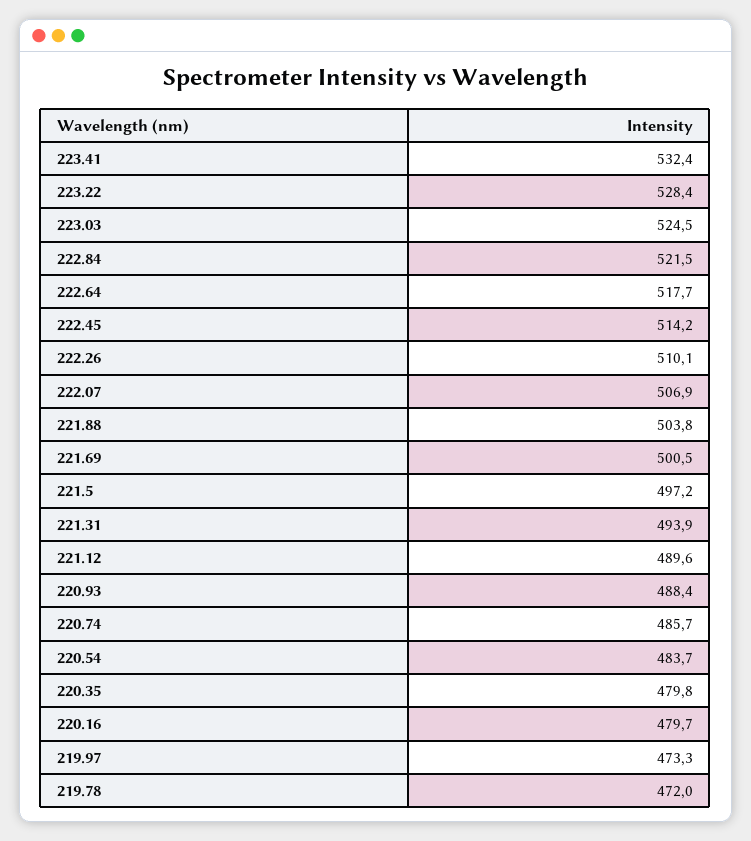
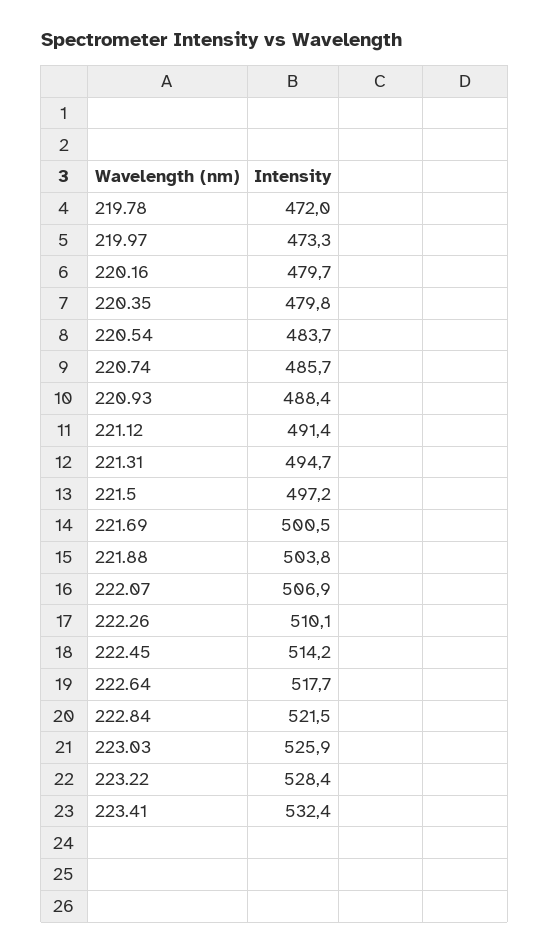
  {
    "223.41": 532.4,
    "223.22": 528.4,
-   "223.03": 524.5,
+   "223.03": 525.9,
    "222.84": 521.5,
    "222.64": 517.7,
    "222.45": 514.2,
    "222.26": 510.1,
    "222.07": 506.9,
    "221.88": 503.8,
    "221.69": 500.5,
    "221.5": 497.2,
-   "221.31": 493.9,
+   "221.31": 494.7,
-   "221.12": 489.6,
+   "221.12": 491.4,
    "220.93": 488.4,
    "220.74": 485.7,
    "220.54": 483.7,
    "220.35": 479.8,
    "220.16": 479.7,
    "219.97": 473.3,
    "219.78": 472
  }

